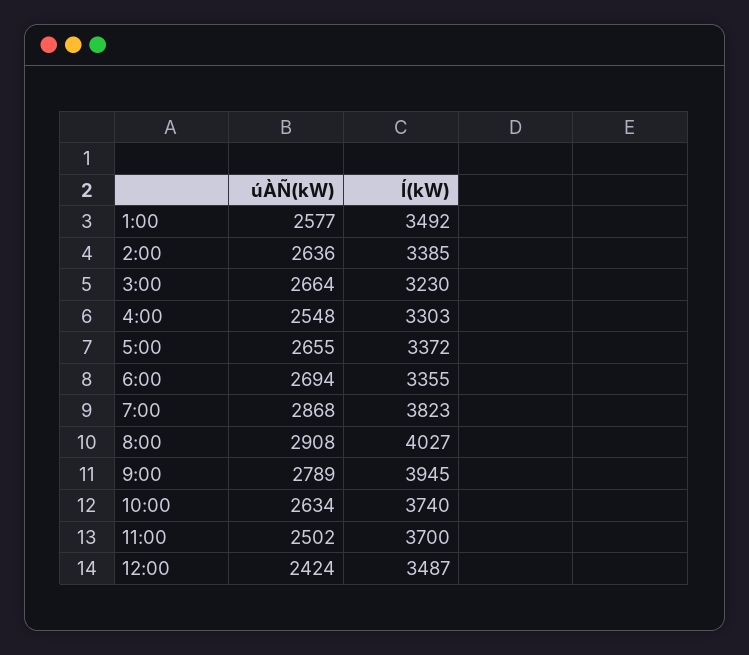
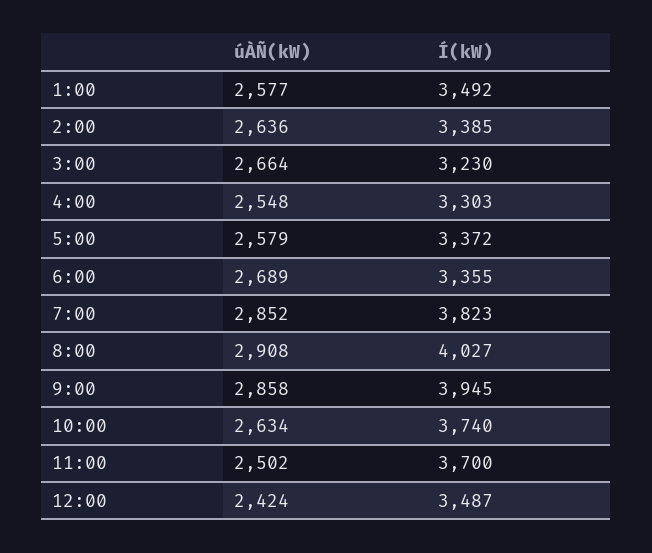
  {
    "úÀÑ(kW)": {
      "1:00": 2577,
      "2:00": 2636,
      "3:00": 2664,
      "4:00": 2548,
-     "5:00": 2655,
+     "5:00": 2579,
-     "6:00": 2694,
+     "6:00": 2689,
-     "7:00": 2868,
+     "7:00": 2852,
      "8:00": 2908,
-     "9:00": 2789,
+     "9:00": 2858,
      "10:00": 2634,
      "11:00": 2502,
      "12:00": 2424
    },
    "Í(kW)": {
      "1:00": 3492,
      "2:00": 3385,
      "3:00": 3230,
      "4:00": 3303,
      "5:00": 3372,
      "6:00": 3355,
      "7:00": 3823,
      "8:00": 4027,
      "9:00": 3945,
      "10:00": 3740,
      "11:00": 3700,
      "12:00": 3487
    }
  }

